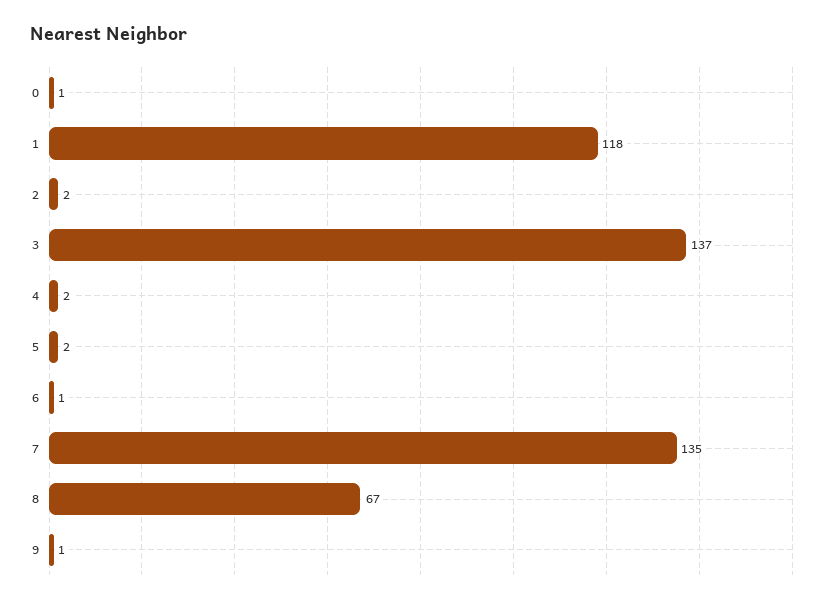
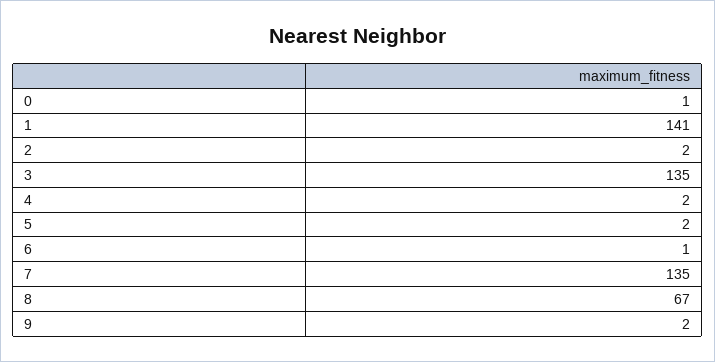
  {
    "0": 1,
-   "1": 118,
+   "1": 141,
    "2": 2,
-   "3": 137,
+   "3": 135,
    "4": 2,
    "5": 2,
    "6": 1,
    "7": 135,
    "8": 67,
-   "9": 1
+   "9": 2
  }

